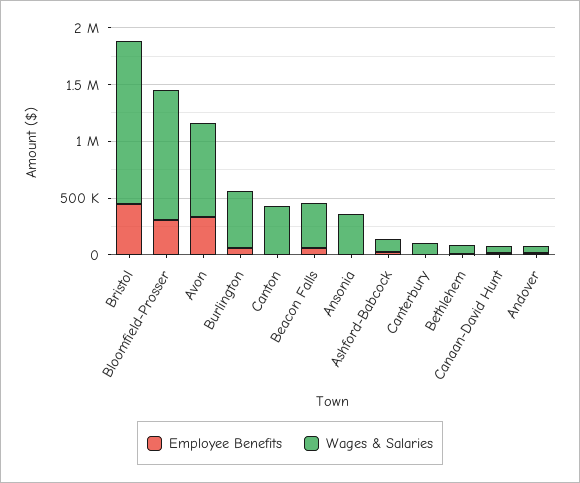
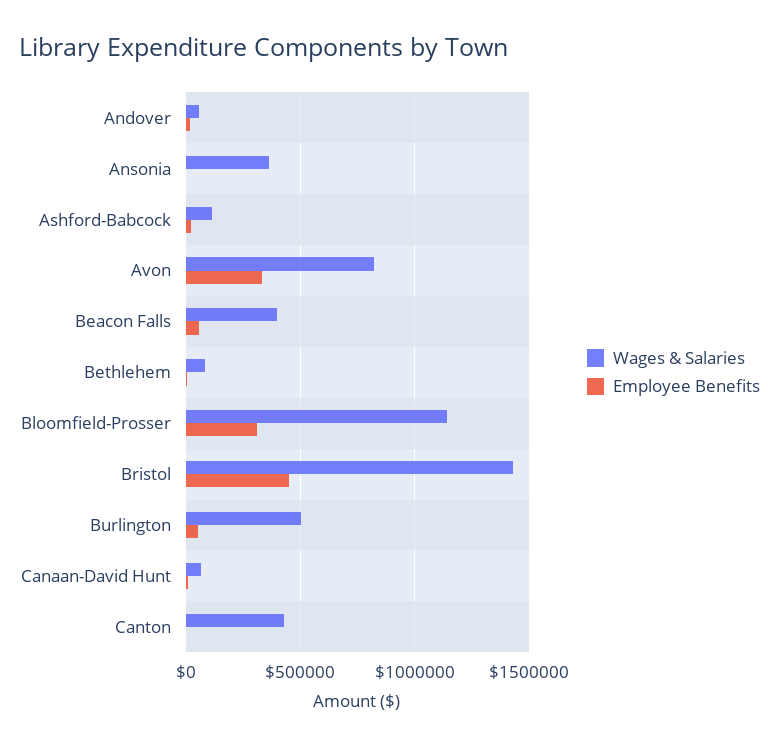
  {
    "Employee Benefits": {
      "Bristol": 450000,
      "Bloomfield-Prosser": 300000,
      "Avon": 350000,
      "Burlington": 50000,
      "Canton": 0,
      "Beacon Falls": 50000,
      "Ansonia": 0,
      "Ashford-Babcock": 50000,
-     "Canterbury": 0,
      "Bethlehem": 0,
      "Canaan-David Hunt": 0,
      "Andover": 0
    },
    "Wages & Salaries": {
      "Bristol": 1450000,
      "Bloomfield-Prosser": 1150000,
      "Avon": 800000,
      "Burlington": 500000,
      "Canton": 450000,
      "Beacon Falls": 400000,
      "Ansonia": 350000,
      "Ashford-Babcock": 100000,
-     "Canterbury": 100000,
      "Bethlehem": 100000,
      "Canaan-David Hunt": 50000,
      "Andover": 50000
    }
  }

